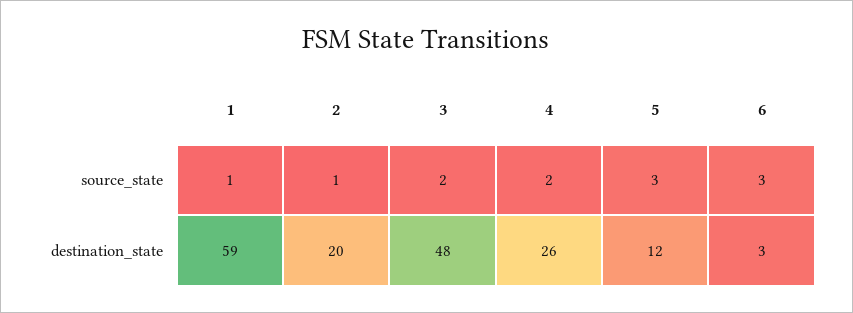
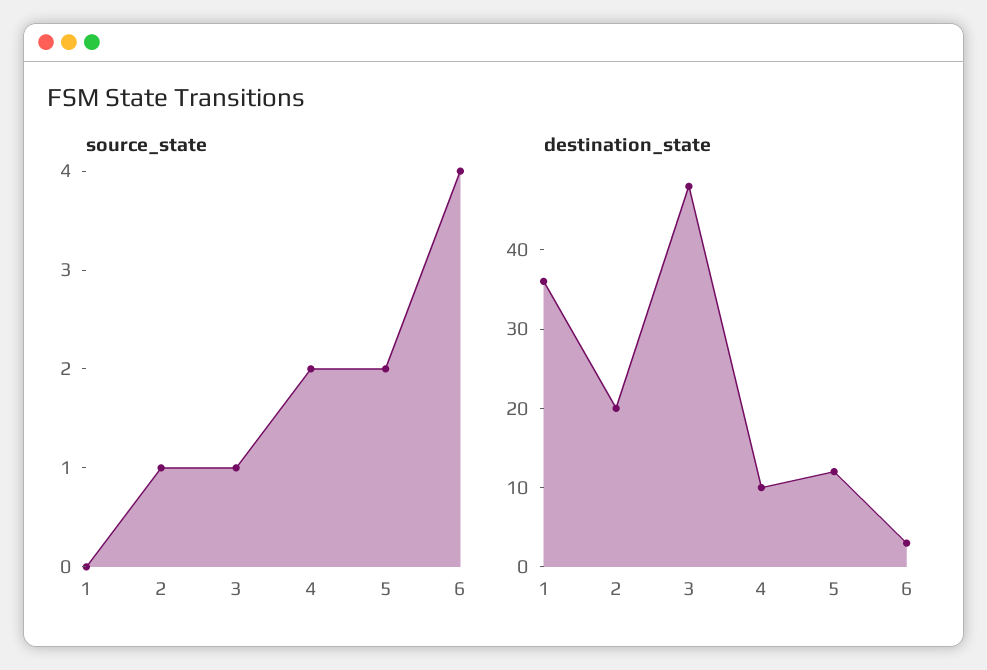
  {
    "source_state": {
-     "1": 1,
+     "1": 0,
      "2": 1,
-     "3": 2,
+     "3": 1,
      "4": 2,
-     "5": 3,
+     "5": 2,
-     "6": 3
+     "6": 4
    },
    "destination_state": {
-     "1": 59,
+     "1": 35,
      "2": 20,
      "3": 48,
-     "4": 26,
+     "4": 10,
      "5": 12,
      "6": 3
    }
  }

